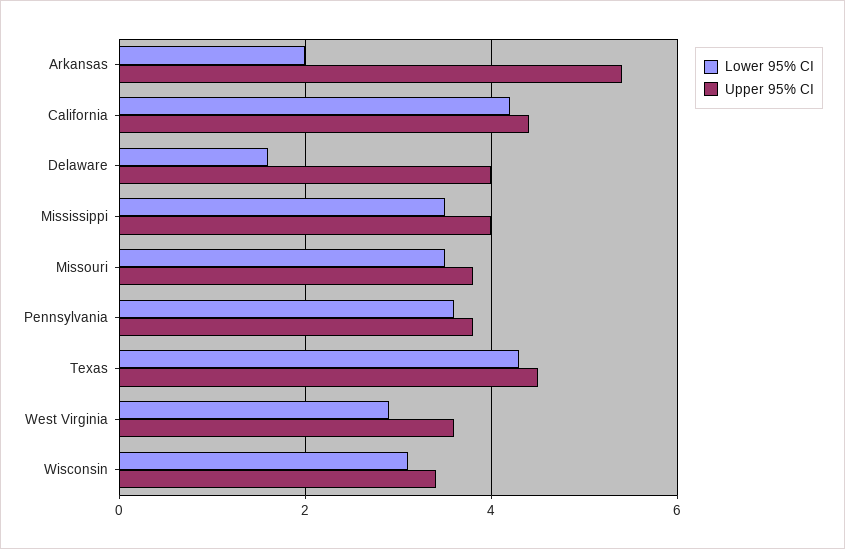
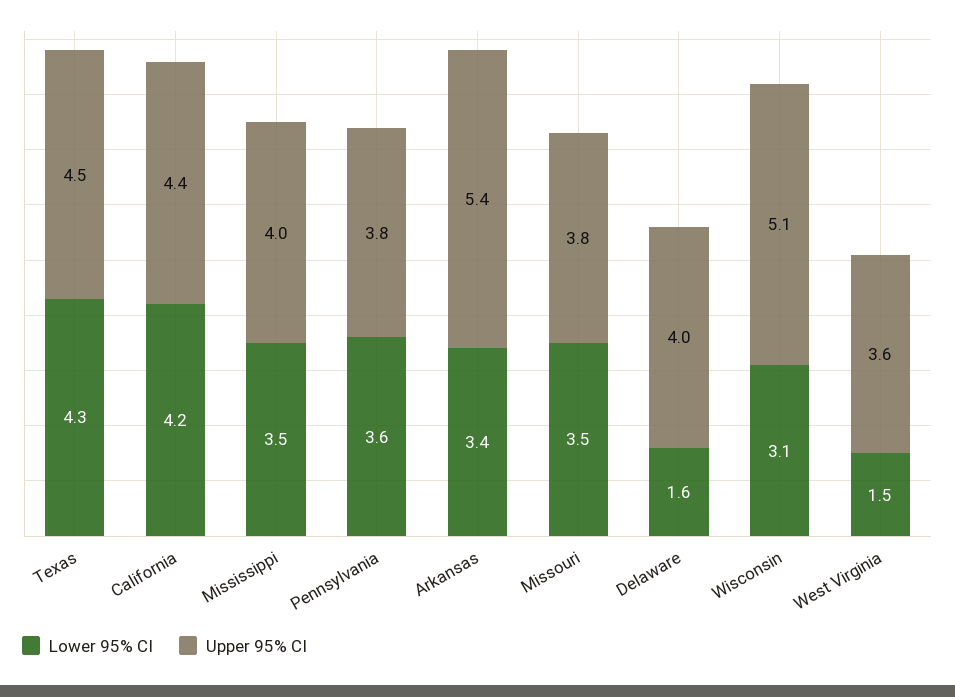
  {
    "Lower 95% CI": {
-     "Arkansas": 2,
+     "Arkansas": 3.4,
      "California": 4.2,
      "Delaware": 1.6,
      "Mississippi": 3.5,
      "Missouri": 3.5,
      "Pennsylvania": 3.6,
      "Texas": 4.3,
-     "West Virginia": 3,
+     "West Virginia": 1.5,
      "Wisconsin": 3.1
    },
    "Upper 95% CI": {
      "Arkansas": 5.4,
      "California": 4.4,
      "Delaware": 4,
      "Mississippi": 4,
      "Missouri": 3.8,
      "Pennsylvania": 3.8,
      "Texas": 4.5,
      "West Virginia": 3.6,
-     "Wisconsin": 3.5
+     "Wisconsin": 5.1
    }
  }

